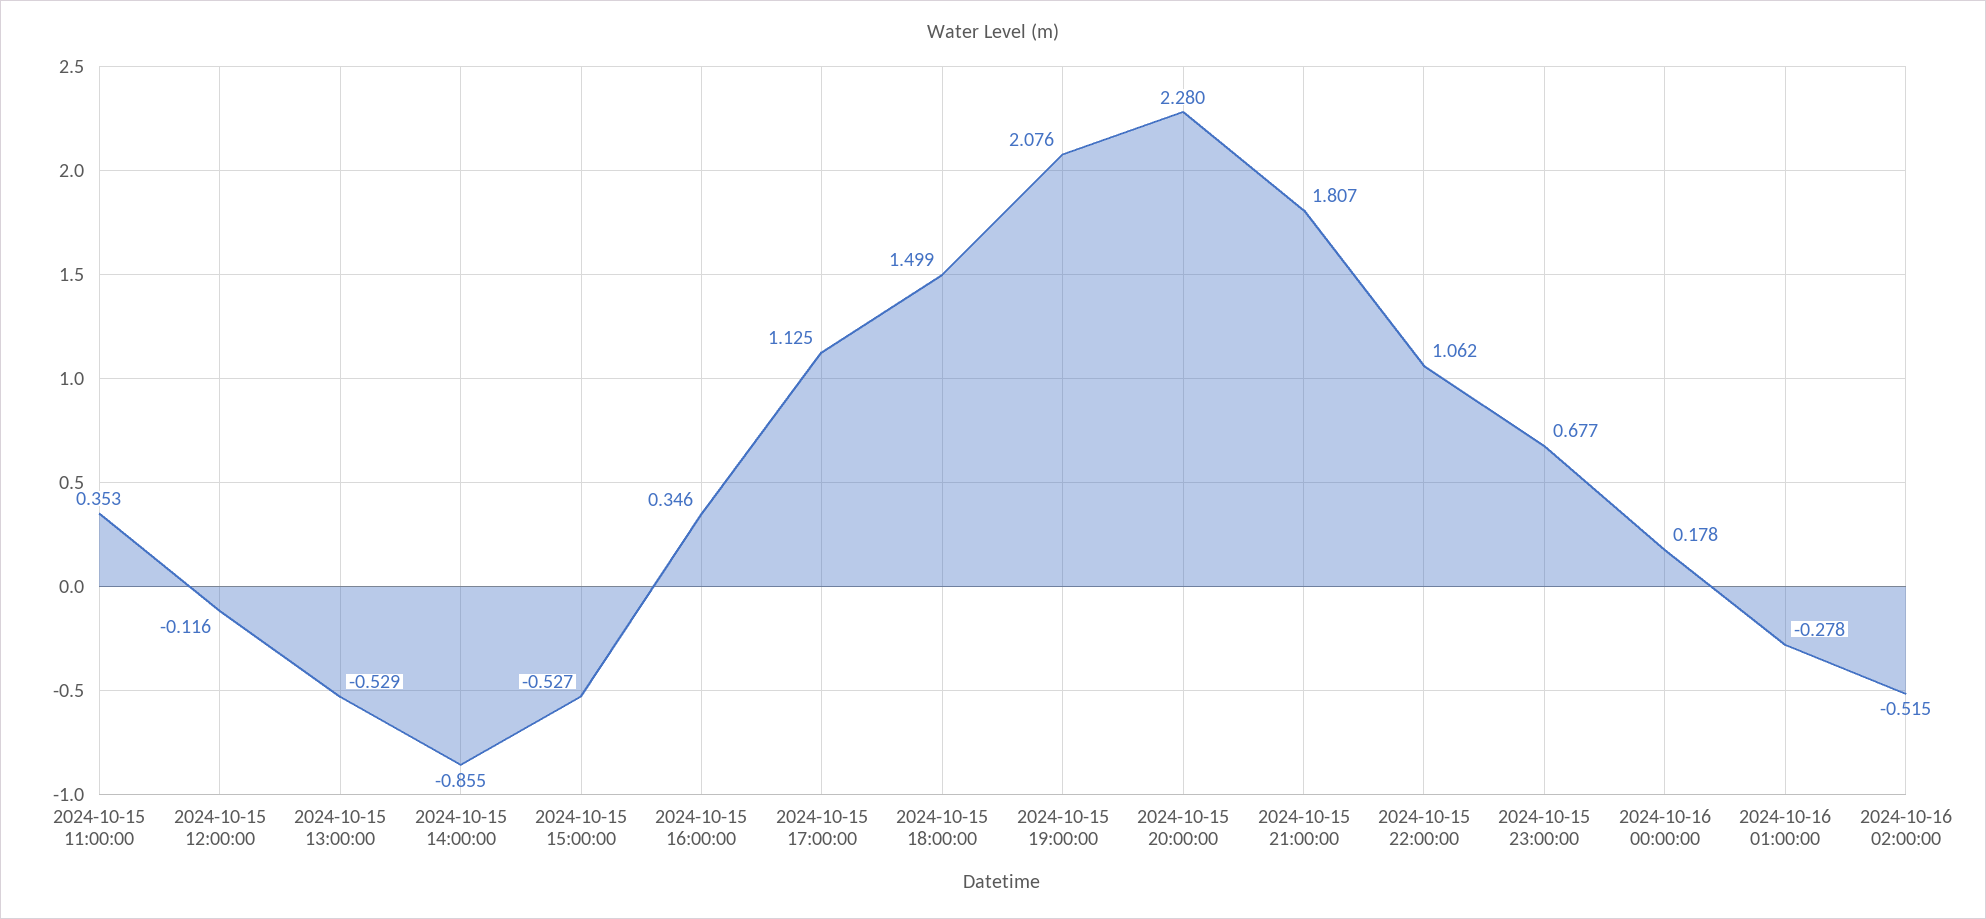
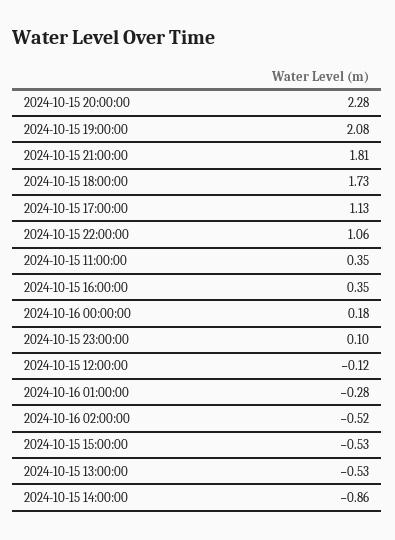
  {
    "2024-10-15 11:00:00": 0.353,
    "2024-10-15 12:00:00": -0.116,
    "2024-10-15 13:00:00": -0.529,
    "2024-10-15 14:00:00": -0.855,
    "2024-10-15 15:00:00": -0.527,
    "2024-10-15 16:00:00": 0.346,
    "2024-10-15 17:00:00": 1.125,
-   "2024-10-15 18:00:00": 1.499,
+   "2024-10-15 18:00:00": 1.73,
    "2024-10-15 19:00:00": 2.076,
    "2024-10-15 20:00:00": 2.28,
    "2024-10-15 21:00:00": 1.807,
    "2024-10-15 22:00:00": 1.062,
-   "2024-10-15 23:00:00": 0.677,
+   "2024-10-15 23:00:00": 0.1,
    "2024-10-16 00:00:00": 0.178,
    "2024-10-16 01:00:00": -0.278,
    "2024-10-16 02:00:00": -0.515
  }

